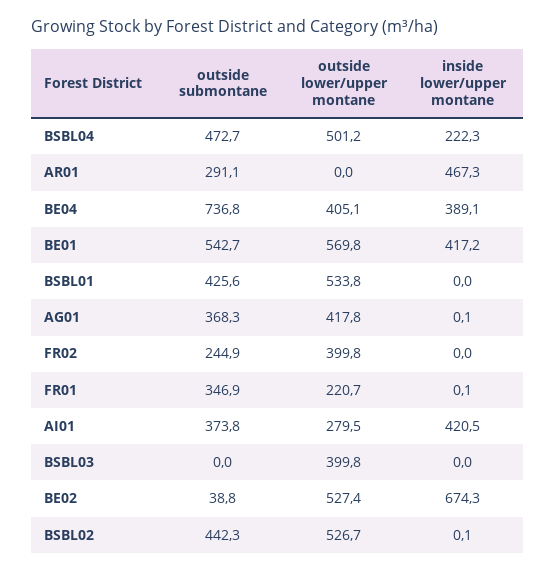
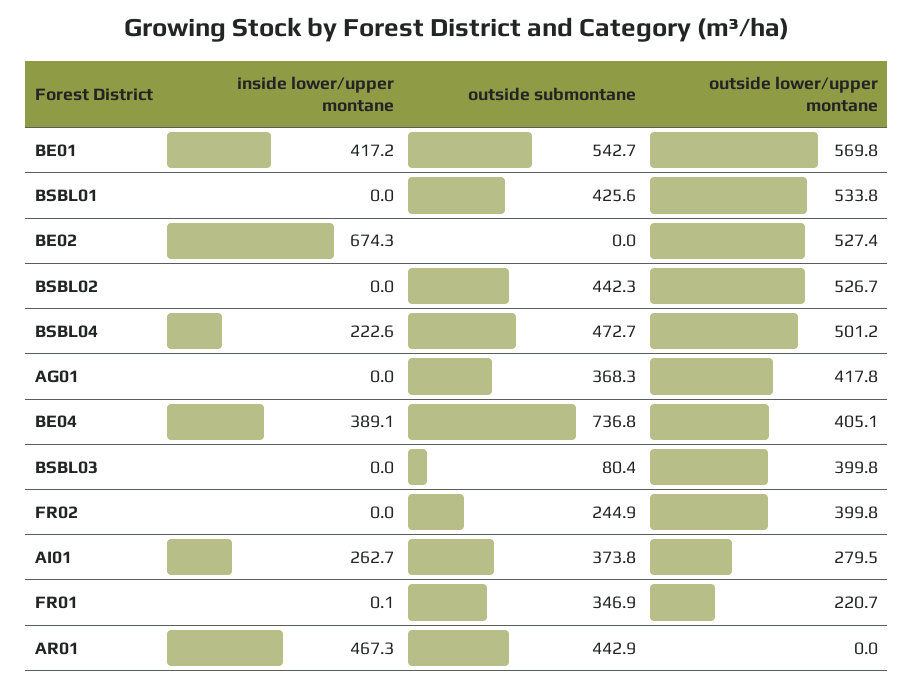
  {
    "outside submontane": {
      "BSBL04": 472.7,
-     "AR01": 291.1,
+     "AR01": 442.9,
      "BE04": 736.8,
      "BE01": 542.7,
      "BSBL01": 425.6,
      "AG01": 368.3,
      "FR02": 244.9,
      "FR01": 346.9,
      "AI01": 373.8,
-     "BSBL03": 0,
+     "BSBL03": 80.4,
-     "BE02": 38.8,
+     "BE02": 0,
      "BSBL02": 442.3
    },
    "outside lower/upper montane": {
      "BSBL04": 501.2,
      "AR01": 0,
      "BE04": 405.1,
      "BE01": 569.8,
      "BSBL01": 533.8,
      "AG01": 417.8,
      "FR02": 399.8,
      "FR01": 220.7,
      "AI01": 279.5,
      "BSBL03": 399.8,
      "BE02": 527.4,
      "BSBL02": 526.7
    },
    "inside lower/upper montane": {
-     "BSBL04": 222.3,
+     "BSBL04": 222.6,
      "AR01": 467.3,
      "BE04": 389.1,
      "BE01": 417.2,
      "BSBL01": 0,
-     "AG01": 0.1,
+     "AG01": 0,
      "FR02": 0,
      "FR01": 0.1,
-     "AI01": 420.5,
+     "AI01": 262.7,
      "BSBL03": 0,
      "BE02": 674.3,
-     "BSBL02": 0.1
+     "BSBL02": 0
    }
  }

